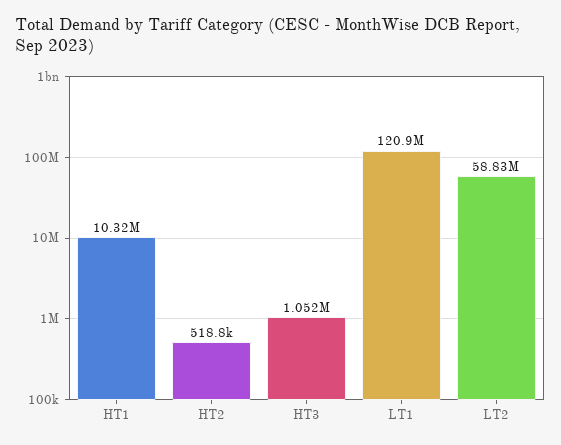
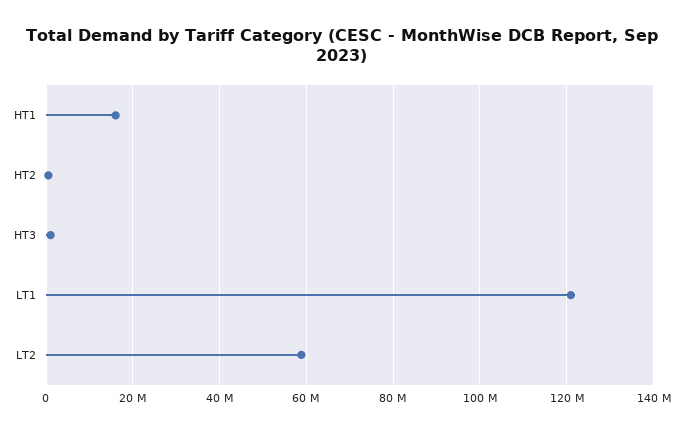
  {
-   "HT1": 10320000,
+   "HT1": 16000000,
    "HT2": 518800,
    "HT3": 1052000,
    "LT1": 120900000,
    "LT2": 58830000
  }

